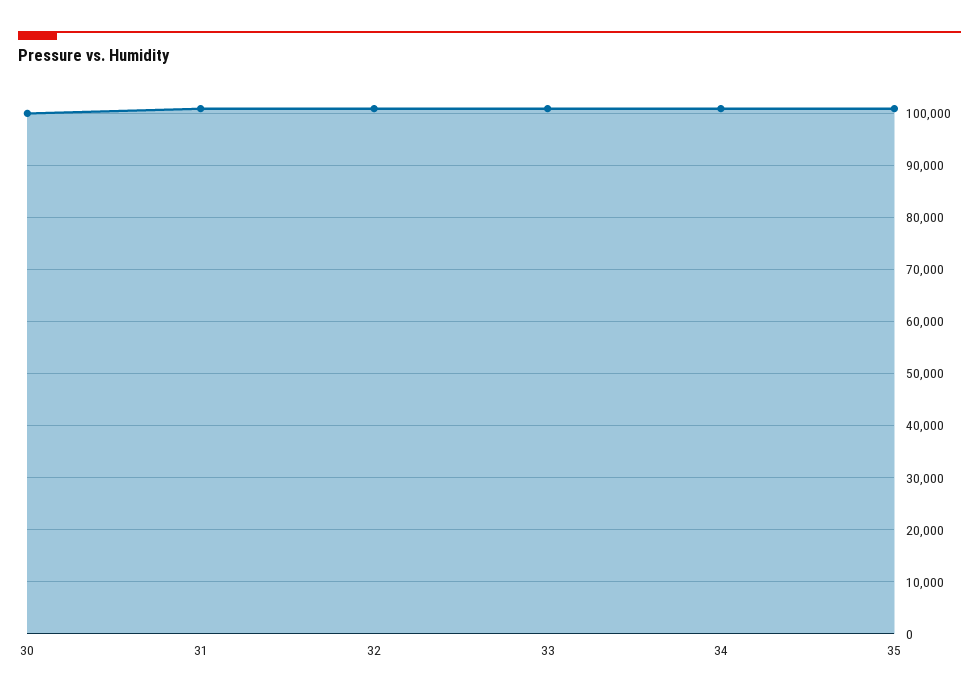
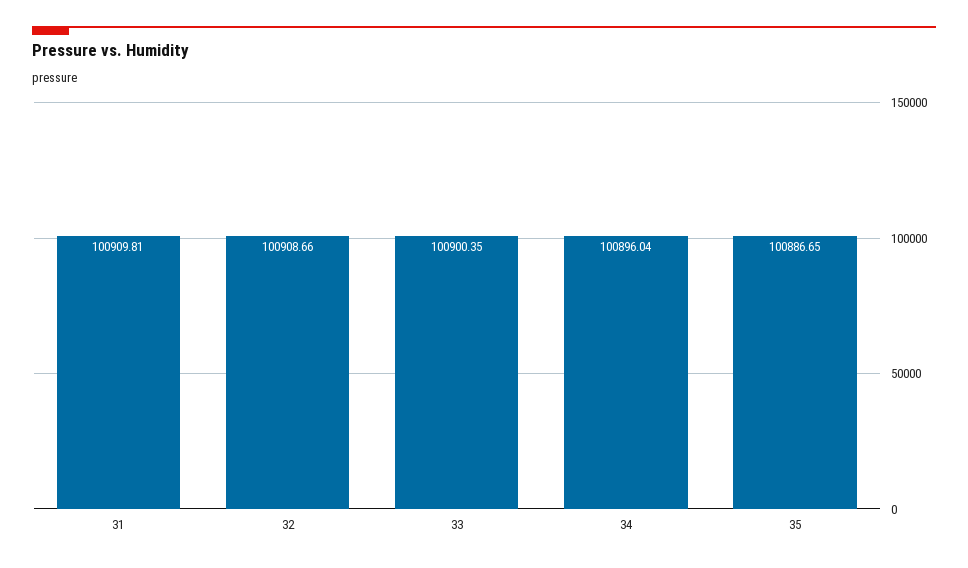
  {
-   "30": 100000,
    "31": 100909.81,
    "32": 100908.66,
    "33": 100900.35,
    "34": 100896.04,
    "35": 100886.65
  }

